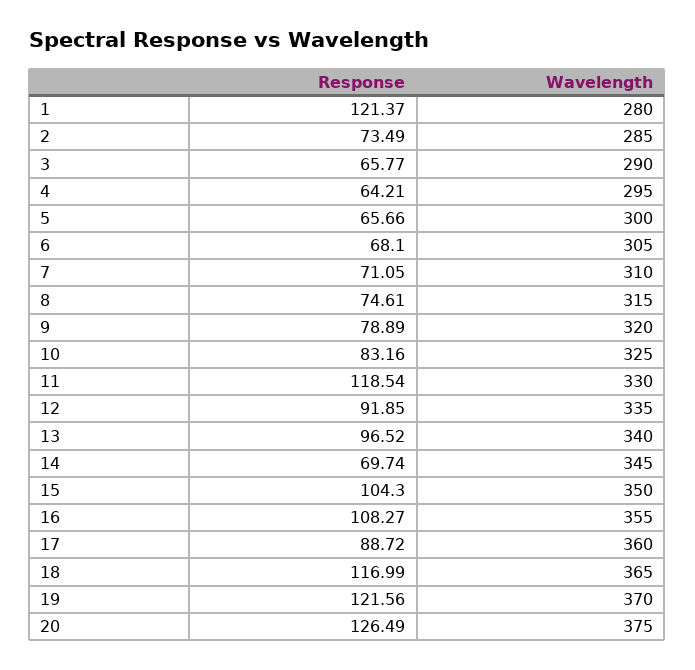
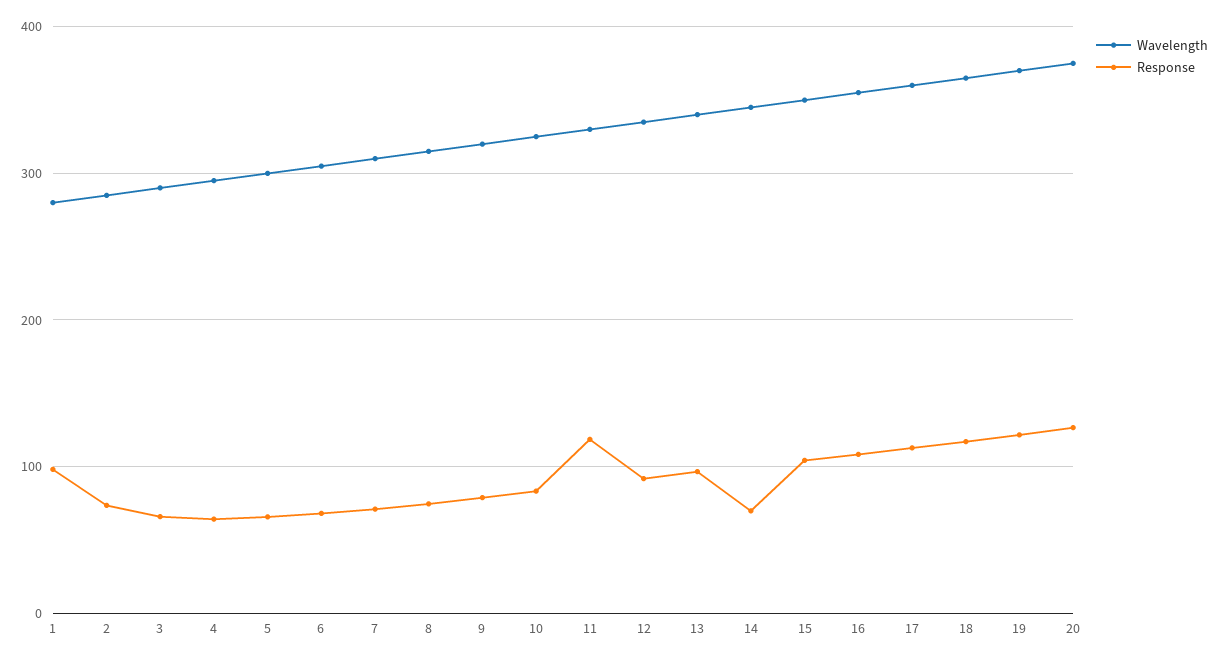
  {
    "Response": {
-     "1": 121.37,
+     "1": 100,
      "2": 73.49,
      "3": 65.77,
      "4": 64.21,
      "5": 65.66,
      "6": 68.1,
      "7": 71.05,
      "8": 74.61,
      "9": 78.89,
      "10": 83.16,
      "11": 118.54,
      "12": 91.85,
      "13": 96.52,
      "14": 69.74,
      "15": 104.3,
      "16": 108.27,
-     "17": 88.72,
+     "17": 110,
      "18": 116.99,
      "19": 121.56,
      "20": 126.49
    },
    "Wavelength": {
      "1": 280,
      "2": 285,
      "3": 290,
      "4": 295,
      "5": 300,
      "6": 305,
      "7": 310,
      "8": 315,
      "9": 320,
      "10": 325,
      "11": 330,
      "12": 335,
      "13": 340,
      "14": 345,
      "15": 350,
      "16": 355,
      "17": 360,
      "18": 365,
      "19": 370,
      "20": 375
    }
  }

